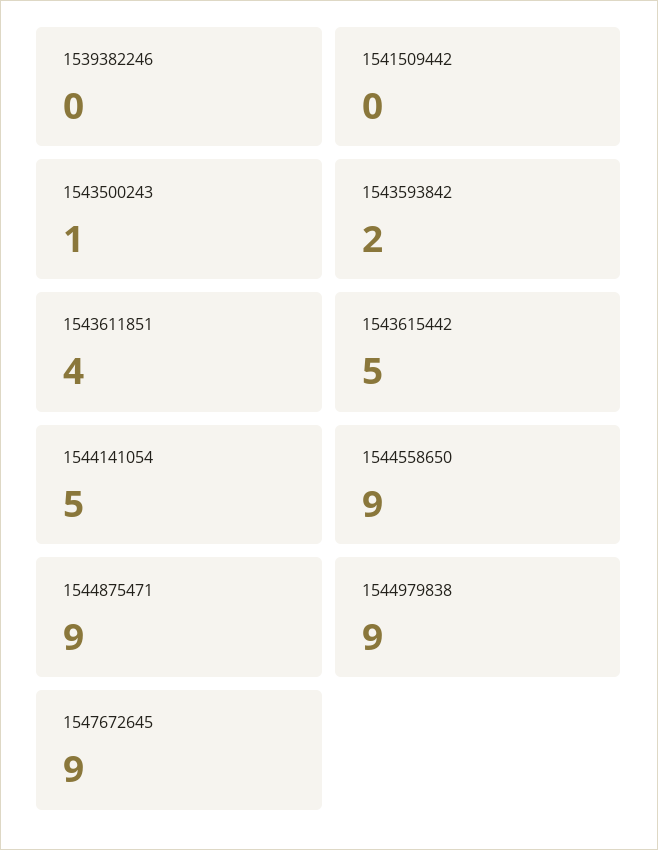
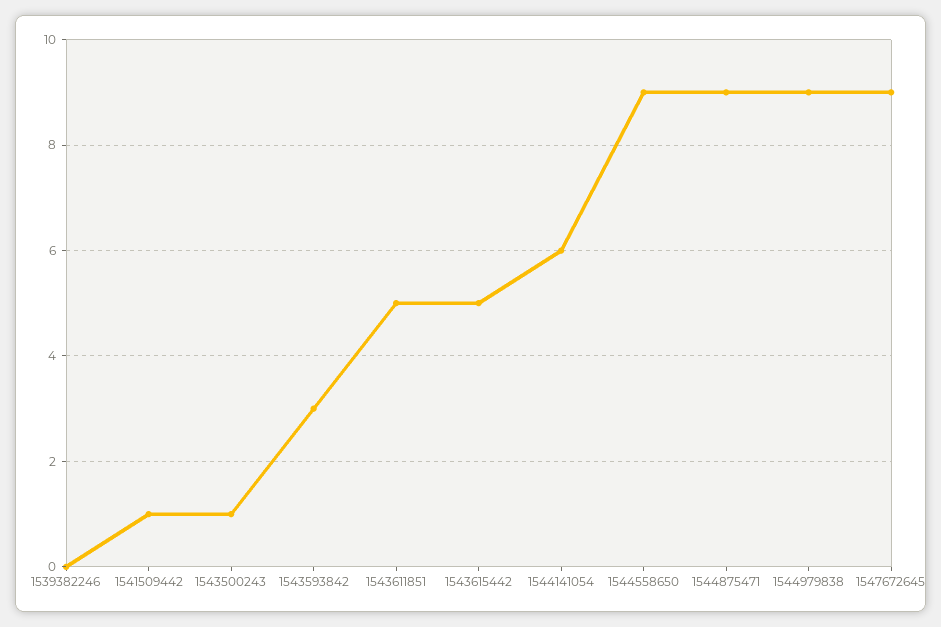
  {
    "1539382246": 0,
-   "1541509442": 0,
+   "1541509442": 1,
    "1543500243": 1,
-   "1543593842": 2,
+   "1543593842": 3,
-   "1543611851": 4,
+   "1543611851": 5,
    "1543615442": 5,
-   "1544141054": 5,
+   "1544141054": 6,
    "1544558650": 9,
    "1544875471": 9,
    "1544979838": 9,
    "1547672645": 9
  }

